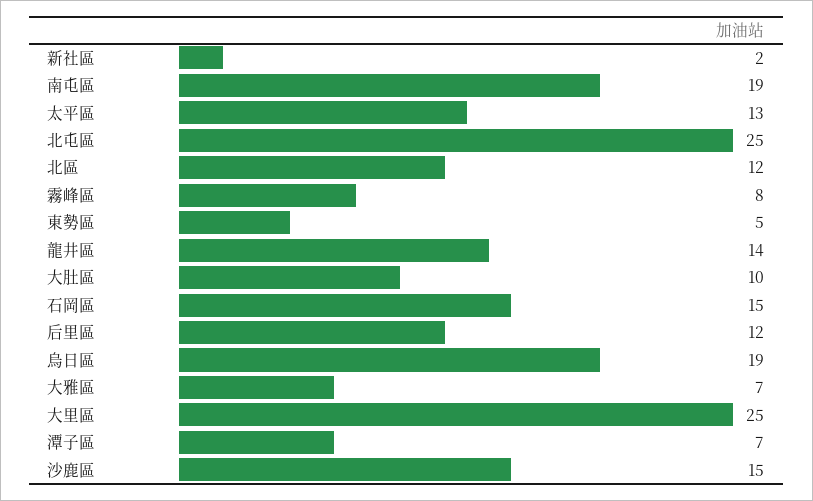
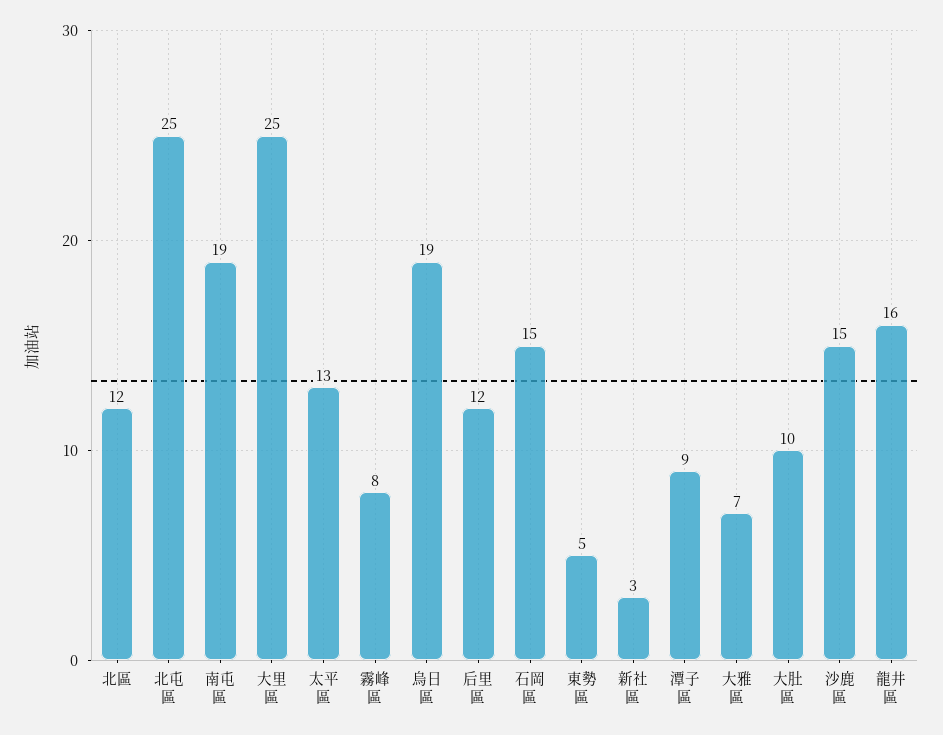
  {
-   "新社區": 2,
+   "新社區": 3,
    "南屯區": 19,
    "太平區": 13,
    "北屯區": 25,
    "北區": 12,
    "霧峰區": 8,
    "東勢區": 5,
-   "龍井區": 14,
+   "龍井區": 16,
    "大肚區": 10,
    "石岡區": 15,
    "后里區": 12,
    "烏日區": 19,
    "大雅區": 7,
    "大里區": 25,
-   "潭子區": 7,
+   "潭子區": 9,
    "沙鹿區": 15
  }

